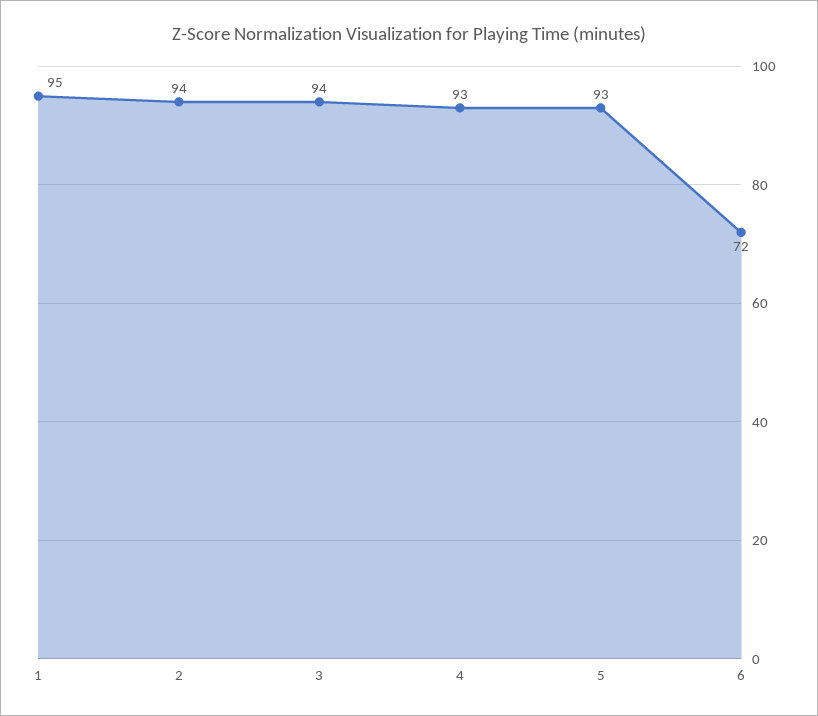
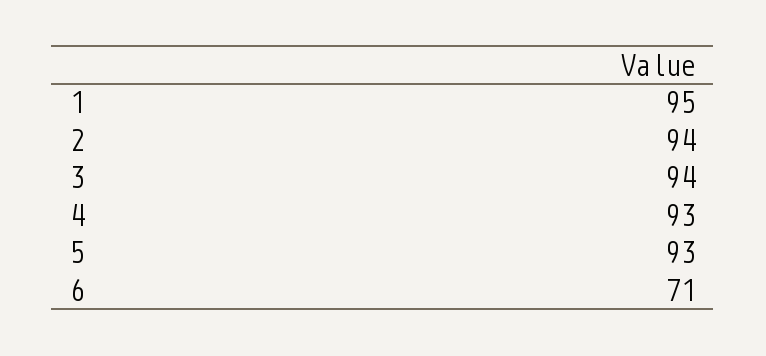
  {
    "1": 95,
    "2": 94,
    "3": 94,
    "4": 93,
    "5": 93,
-   "6": 72
+   "6": 71
  }

